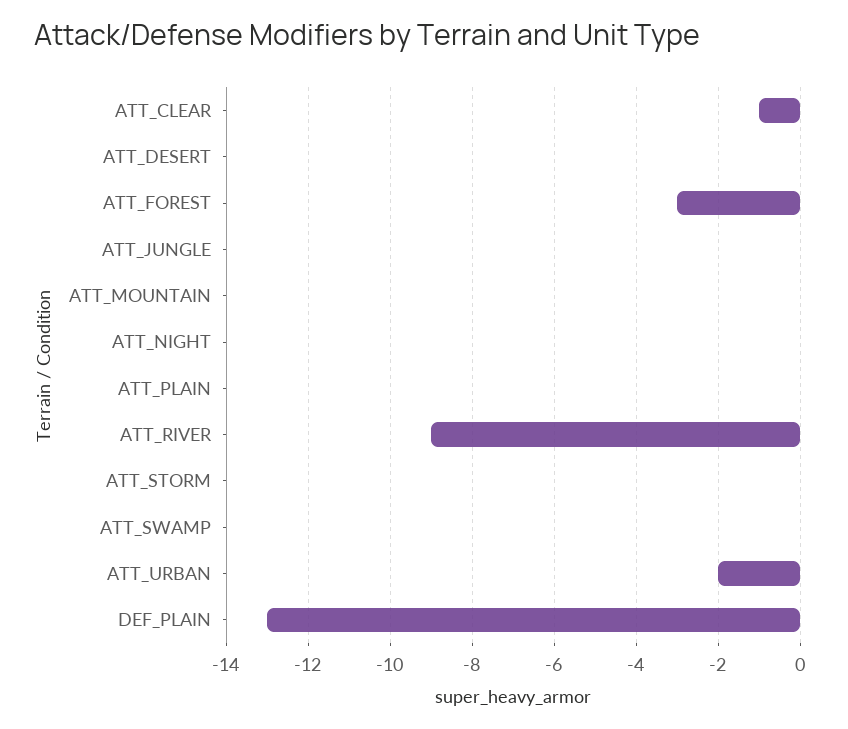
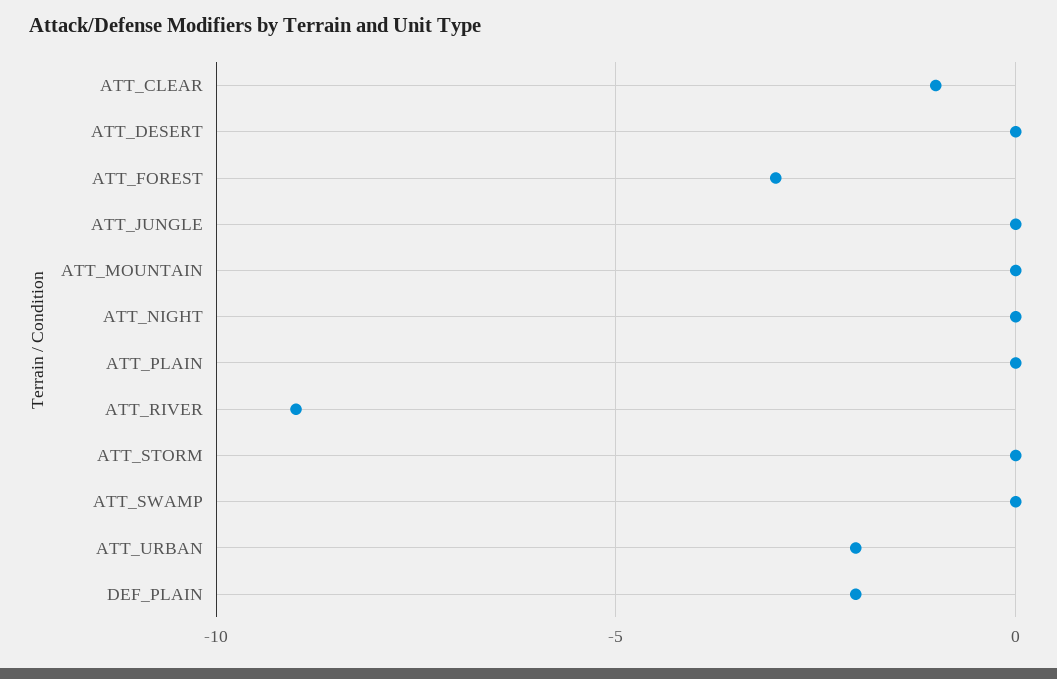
  {
    "ATT_CLEAR": -1,
    "ATT_DESERT": 0,
    "ATT_FOREST": -3,
    "ATT_JUNGLE": 0,
    "ATT_MOUNTAIN": 0,
    "ATT_NIGHT": 0,
    "ATT_PLAIN": 0,
    "ATT_RIVER": -9,
    "ATT_STORM": 0,
    "ATT_SWAMP": 0,
    "ATT_URBAN": -2,
-   "DEF_PLAIN": -13
+   "DEF_PLAIN": -2
  }

